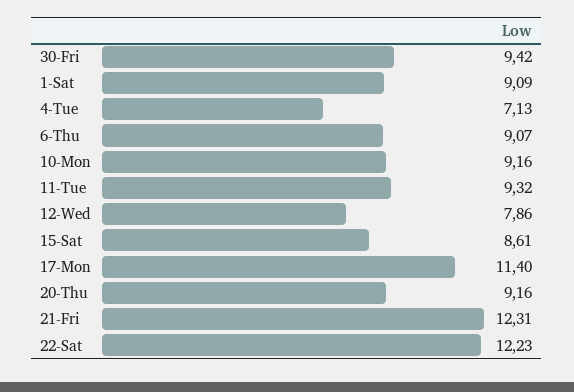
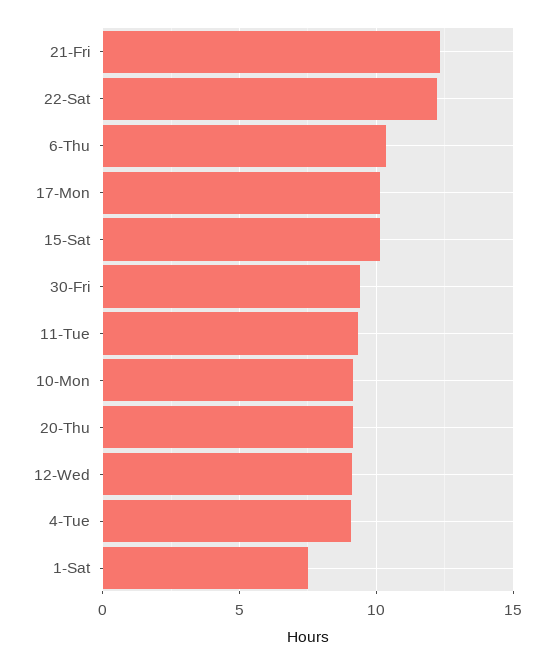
  {
    "30-Fri": 9.42,
-   "1-Sat": 9.09,
+   "1-Sat": 7.5,
-   "4-Tue": 7.13,
+   "4-Tue": 9,
-   "6-Thu": 9.07,
+   "6-Thu": 10.5,
    "10-Mon": 9.16,
    "11-Tue": 9.32,
-   "12-Wed": 7.86,
+   "12-Wed": 9,
-   "15-Sat": 8.61,
+   "15-Sat": 10,
-   "17-Mon": 11.4,
+   "17-Mon": 10,
    "20-Thu": 9.16,
    "21-Fri": 12.31,
    "22-Sat": 12.23
  }

